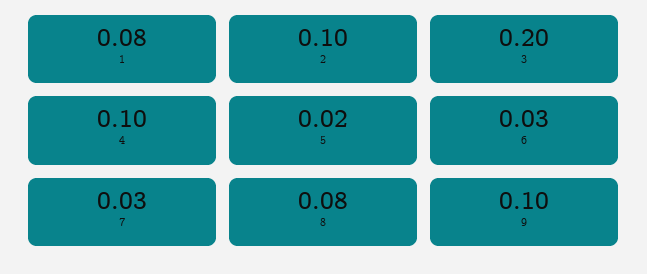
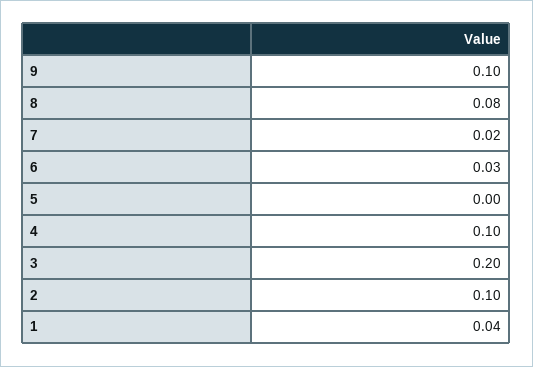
  {
-   "1": 0.08,
+   "1": 0.04,
    "2": 0.1,
    "3": 0.2,
    "4": 0.1,
-   "5": 0.02,
+   "5": 0,
    "6": 0.03,
-   "7": 0.03,
+   "7": 0.02,
    "8": 0.08,
    "9": 0.1
  }

